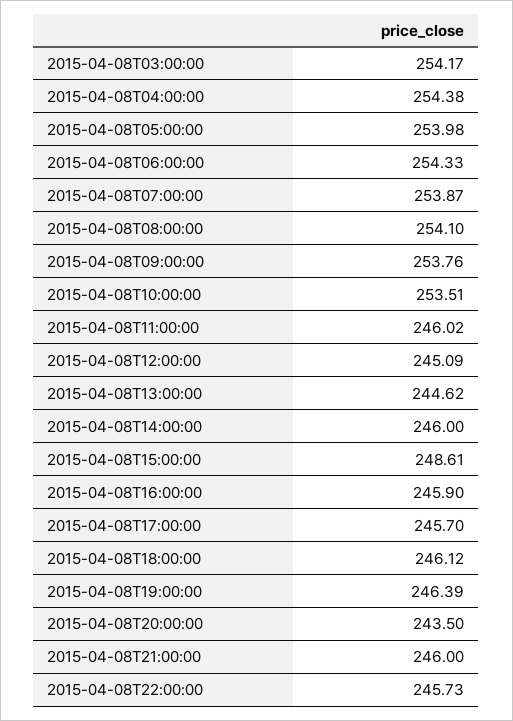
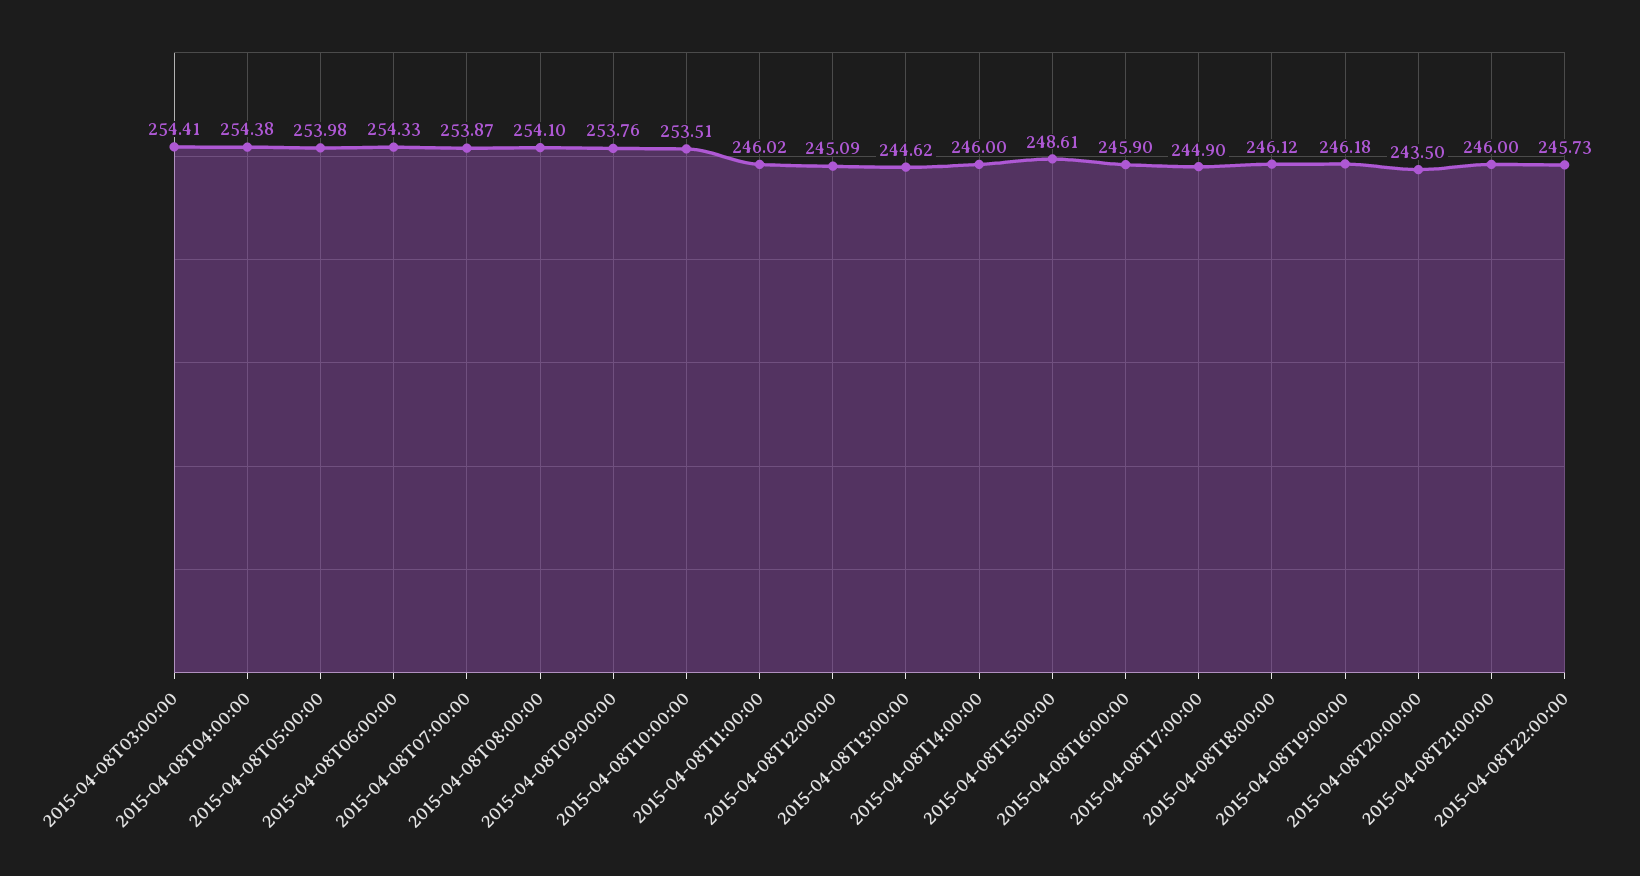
  {
-   "2015-04-08T03:00:00": 254.17,
+   "2015-04-08T03:00:00": 254.41,
    "2015-04-08T04:00:00": 254.38,
    "2015-04-08T05:00:00": 253.98,
    "2015-04-08T06:00:00": 254.33,
    "2015-04-08T07:00:00": 253.87,
    "2015-04-08T08:00:00": 254.1,
    "2015-04-08T09:00:00": 253.76,
    "2015-04-08T10:00:00": 253.51,
    "2015-04-08T11:00:00": 246.02,
    "2015-04-08T12:00:00": 245.09,
    "2015-04-08T13:00:00": 244.62,
    "2015-04-08T14:00:00": 246,
    "2015-04-08T15:00:00": 248.61,
    "2015-04-08T16:00:00": 245.9,
-   "2015-04-08T17:00:00": 245.7,
+   "2015-04-08T17:00:00": 244.9,
    "2015-04-08T18:00:00": 246.12,
-   "2015-04-08T19:00:00": 246.39,
+   "2015-04-08T19:00:00": 246.18,
    "2015-04-08T20:00:00": 243.5,
    "2015-04-08T21:00:00": 246,
    "2015-04-08T22:00:00": 245.73
  }

